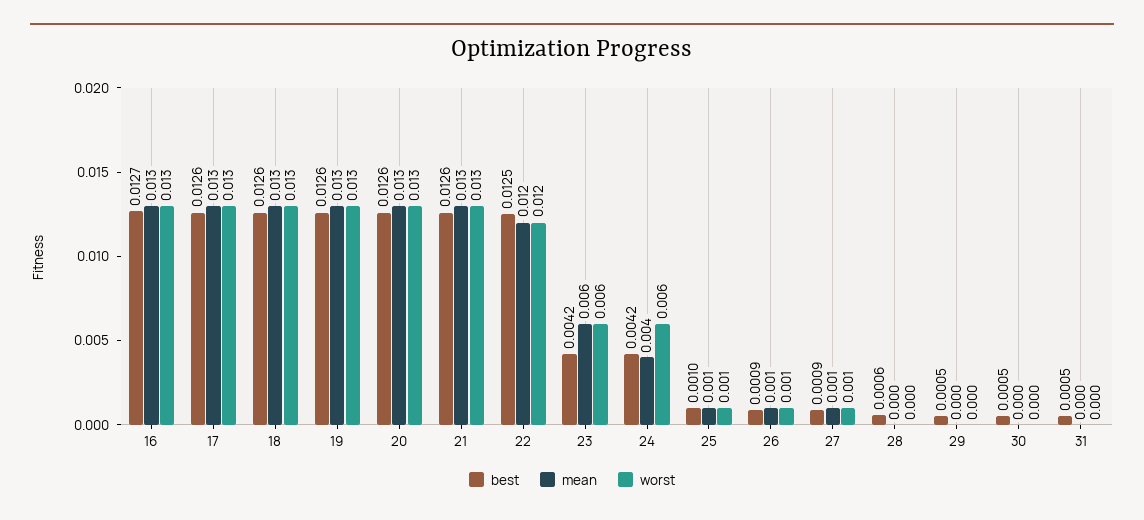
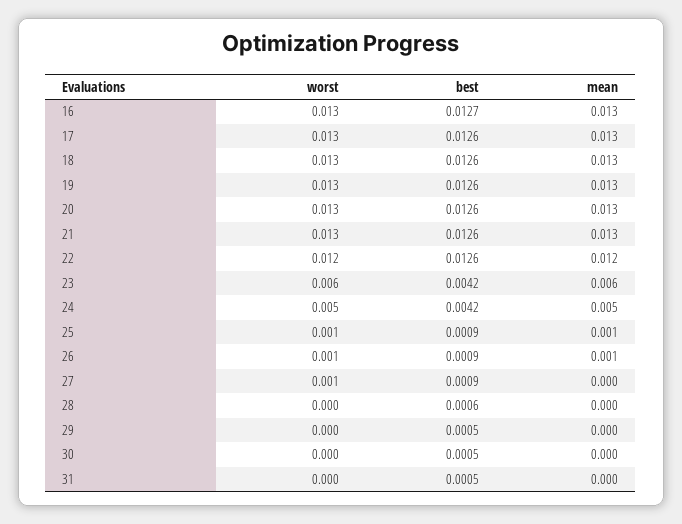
  {
    "best": {
      "16": 0.0127,
      "17": 0.0126,
      "18": 0.0126,
      "19": 0.0126,
      "20": 0.0126,
      "21": 0.0126,
-     "22": 0.0125,
+     "22": 0.0126,
      "23": 0.0042,
      "24": 0.0042,
-     "25": 0.001,
+     "25": 0.0009,
      "26": 0.0009,
      "27": 0.0009,
      "28": 0.0006,
      "29": 0.0005,
      "30": 0.0005,
      "31": 0.0005
    },
    "mean": {
      "16": 0.013,
      "17": 0.013,
      "18": 0.013,
      "19": 0.013,
      "20": 0.013,
      "21": 0.013,
      "22": 0.012,
      "23": 0.006,
-     "24": 0.004,
+     "24": 0.005,
      "25": 0.001,
      "26": 0.001,
-     "27": 0.001,
+     "27": 0,
      "28": 0,
      "29": 0,
      "30": 0,
      "31": 0
    },
    "worst": {
      "16": 0.013,
      "17": 0.013,
      "18": 0.013,
      "19": 0.013,
      "20": 0.013,
      "21": 0.013,
      "22": 0.012,
      "23": 0.006,
-     "24": 0.006,
+     "24": 0.005,
      "25": 0.001,
      "26": 0.001,
      "27": 0.001,
      "28": 0,
      "29": 0,
      "30": 0,
      "31": 0
    }
  }

